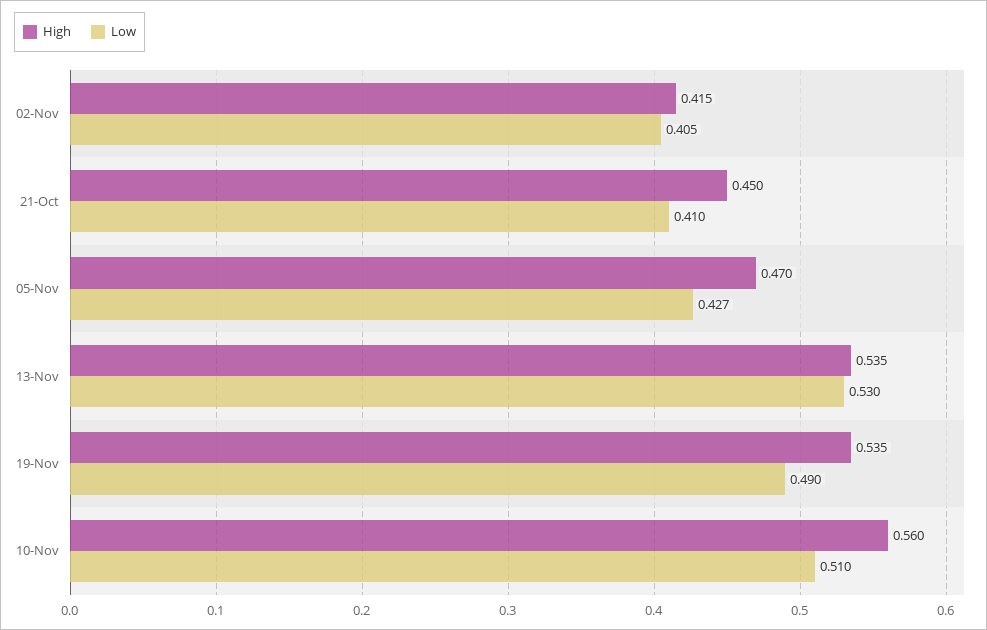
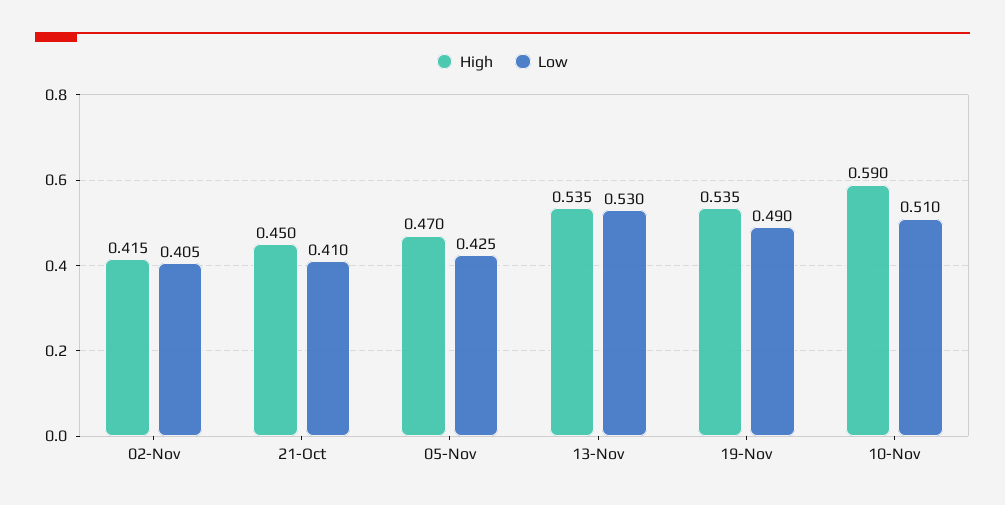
  {
    "High": {
      "02-Nov": 0.415,
      "21-Oct": 0.45,
      "05-Nov": 0.47,
      "13-Nov": 0.535,
      "19-Nov": 0.535,
-     "10-Nov": 0.56
+     "10-Nov": 0.59
    },
    "Low": {
      "02-Nov": 0.405,
      "21-Oct": 0.41,
-     "05-Nov": 0.427,
+     "05-Nov": 0.425,
      "13-Nov": 0.53,
      "19-Nov": 0.49,
      "10-Nov": 0.51
    }
  }

